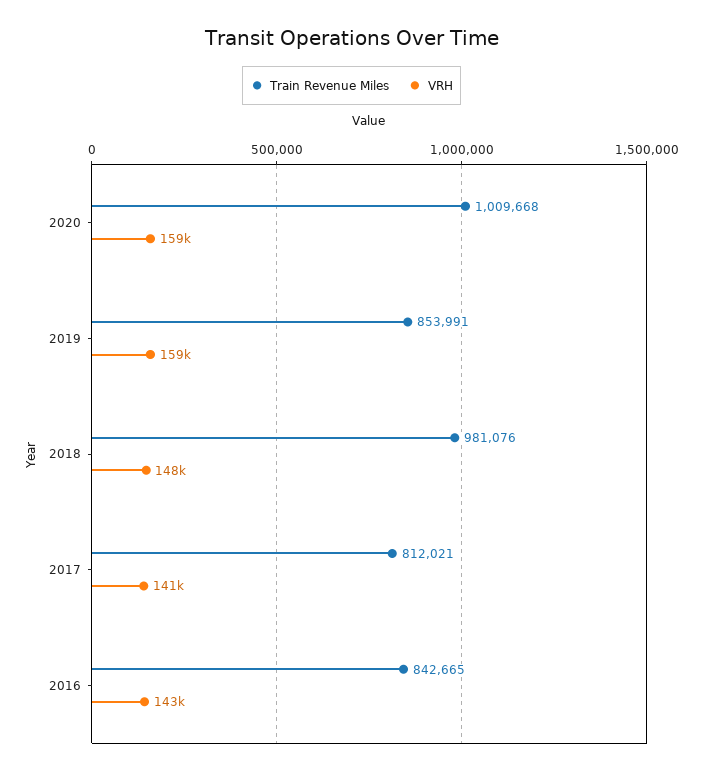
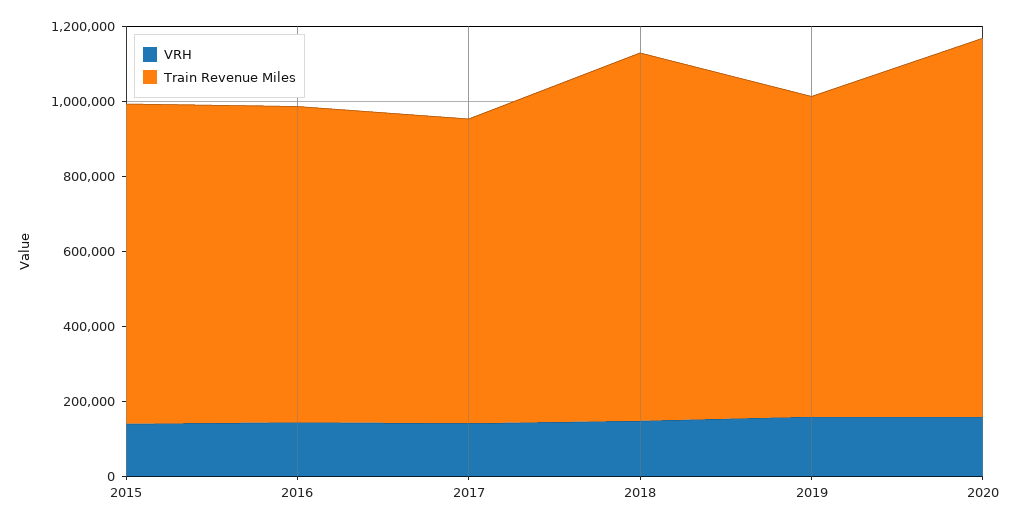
  {
    "Train Revenue Miles": {
      "2020": 1009668,
      "2019": 853991,
      "2018": 981076,
      "2017": 812021,
-     "2016": 842665
+     "2016": 842665,
+     "2015": 850000
    },
    "VRH": {
      "2020": 159000,
      "2019": 159000,
      "2018": 148000,
      "2017": 141000,
-     "2016": 143000
+     "2016": 143000,
+     "2015": 150000
    }
  }

